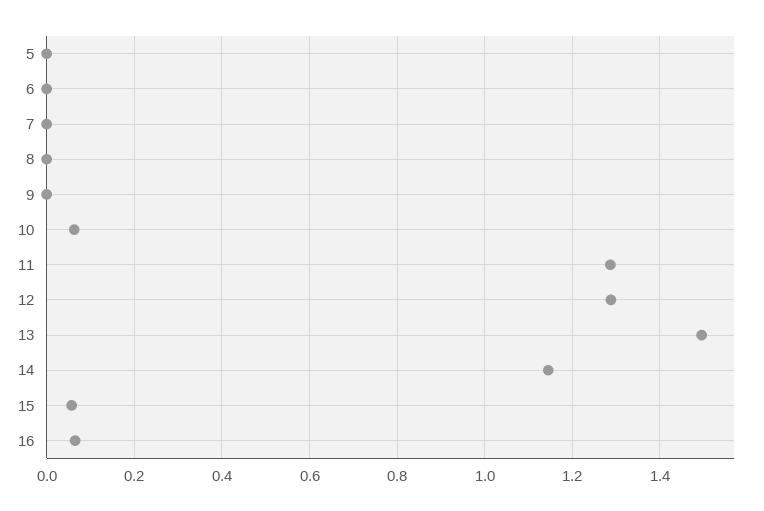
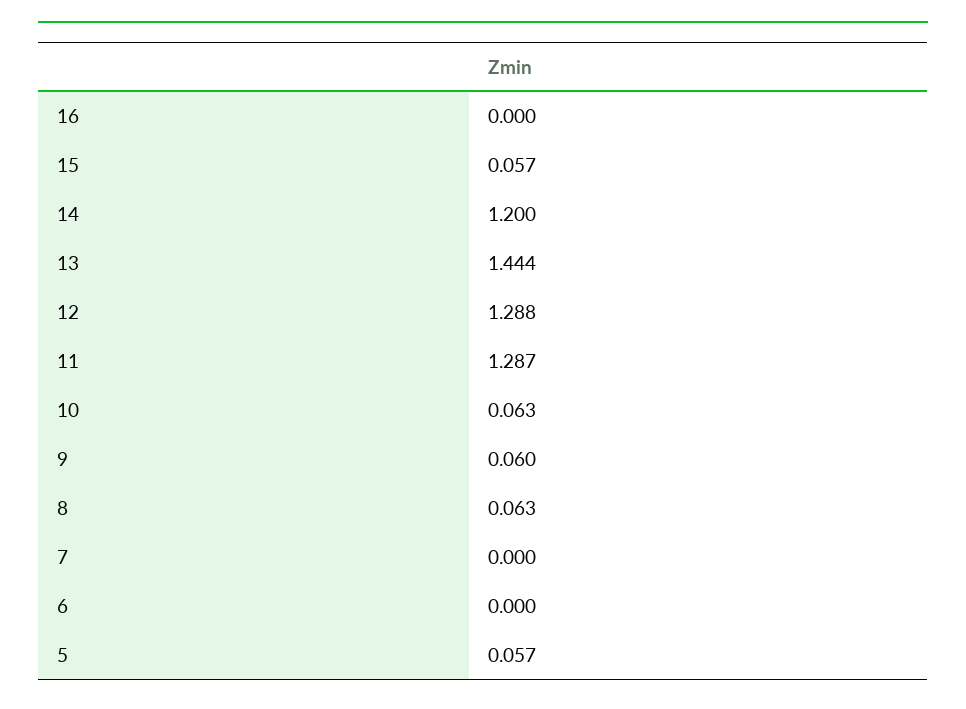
  {
-   "5": 0,
+   "5": 0.057,
    "6": 0,
    "7": 0,
-   "8": 0,
+   "8": 0.063,
-   "9": 0,
+   "9": 0.06,
    "10": 0.063,
    "11": 1.287,
    "12": 1.288,
-   "13": 1.5,
+   "13": 1.444,
-   "14": 1.14,
+   "14": 1.2,
    "15": 0.057,
-   "16": 0.06
+   "16": 0
  }

